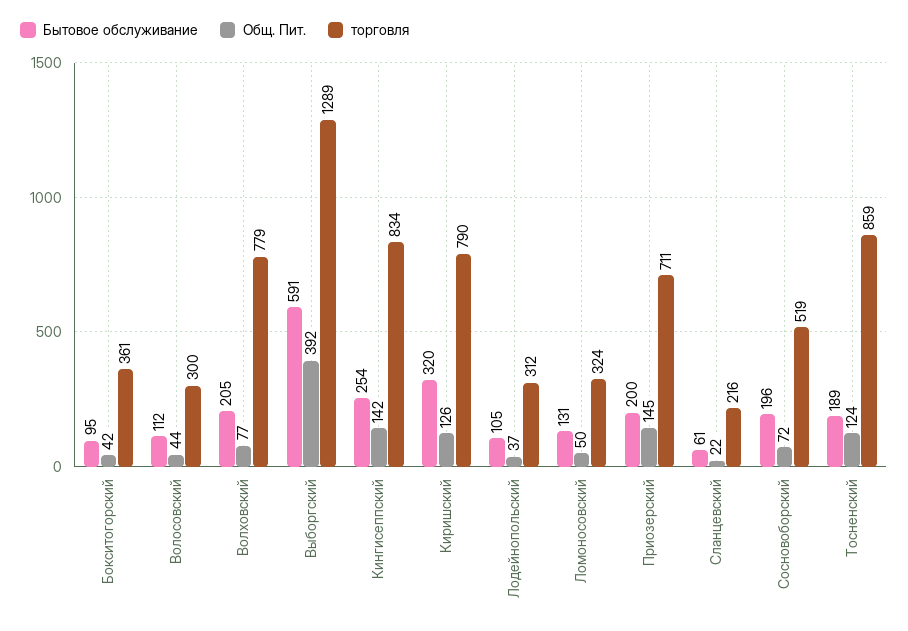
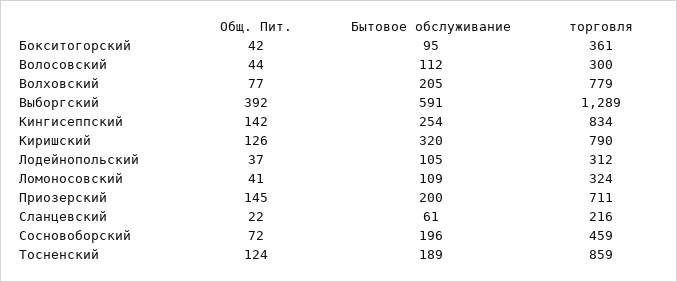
  {
    "Бытовое обслуживание": {
      "Бокситогорский": 95,
      "Волосовский": 112,
      "Волховский": 205,
      "Выборгский": 591,
      "Кингисеппский": 254,
      "Киришский": 320,
      "Лодейнопольский": 105,
-     "Ломоносовский": 131,
+     "Ломоносовский": 109,
      "Приозерский": 200,
      "Сланцевский": 61,
      "Сосновоборский": 196,
      "Тосненский": 189
    },
    "Общ. Пит.": {
      "Бокситогорский": 42,
      "Волосовский": 44,
      "Волховский": 77,
      "Выборгский": 392,
      "Кингисеппский": 142,
      "Киришский": 126,
      "Лодейнопольский": 37,
-     "Ломоносовский": 50,
+     "Ломоносовский": 41,
      "Приозерский": 145,
      "Сланцевский": 22,
      "Сосновоборский": 72,
      "Тосненский": 124
    },
    "торговля": {
      "Бокситогорский": 361,
      "Волосовский": 300,
      "Волховский": 779,
      "Выборгский": 1289,
      "Кингисеппский": 834,
      "Киришский": 790,
      "Лодейнопольский": 312,
      "Ломоносовский": 324,
      "Приозерский": 711,
      "Сланцевский": 216,
-     "Сосновоборский": 519,
+     "Сосновоборский": 459,
      "Тосненский": 859
    }
  }

